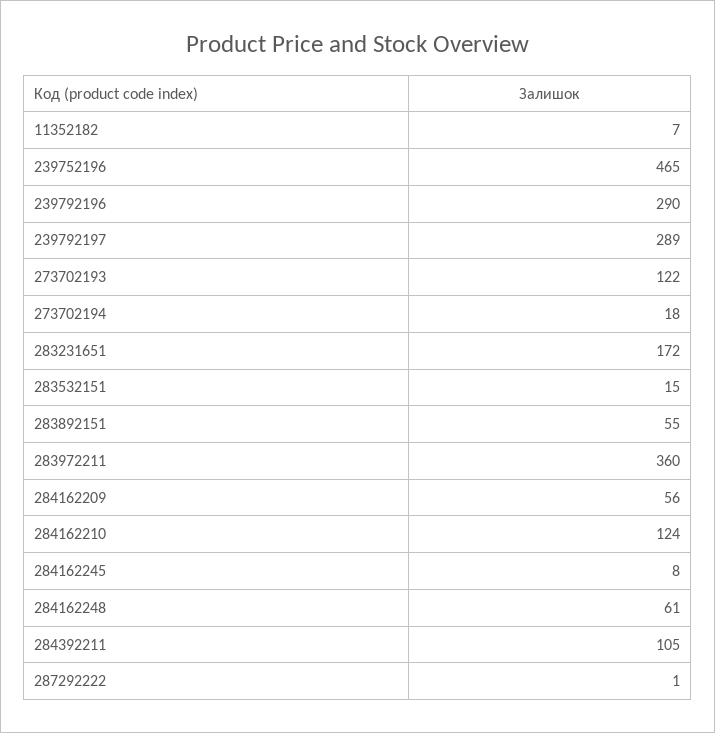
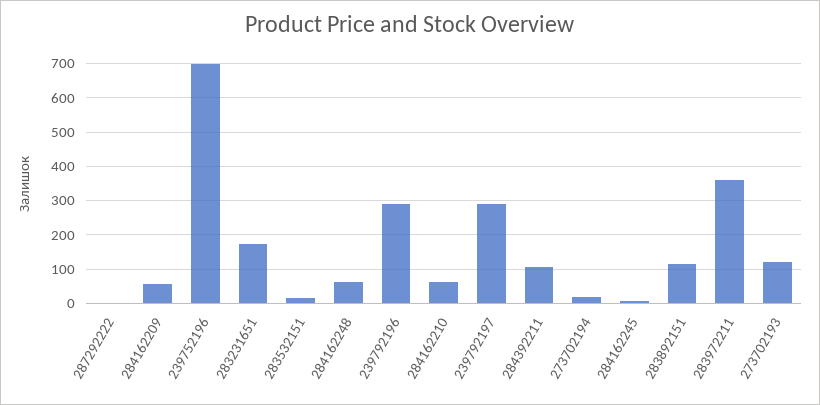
  {
-   "11352182": 7,
-   "239752196": 465,
+   "239752196": 700,
    "239792196": 290,
    "239792197": 289,
    "273702193": 122,
    "273702194": 18,
    "283231651": 172,
    "283532151": 15,
-   "283892151": 55,
+   "283892151": 120,
    "283972211": 360,
    "284162209": 56,
-   "284162210": 124,
+   "284162210": 60,
    "284162245": 8,
    "284162248": 61,
    "284392211": 105,
    "287292222": 1
  }

